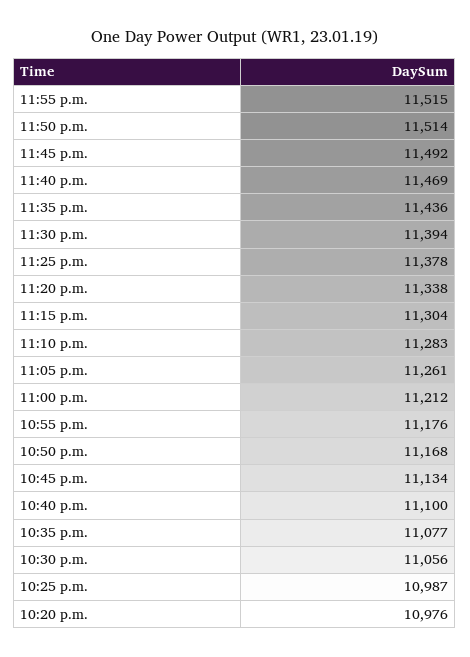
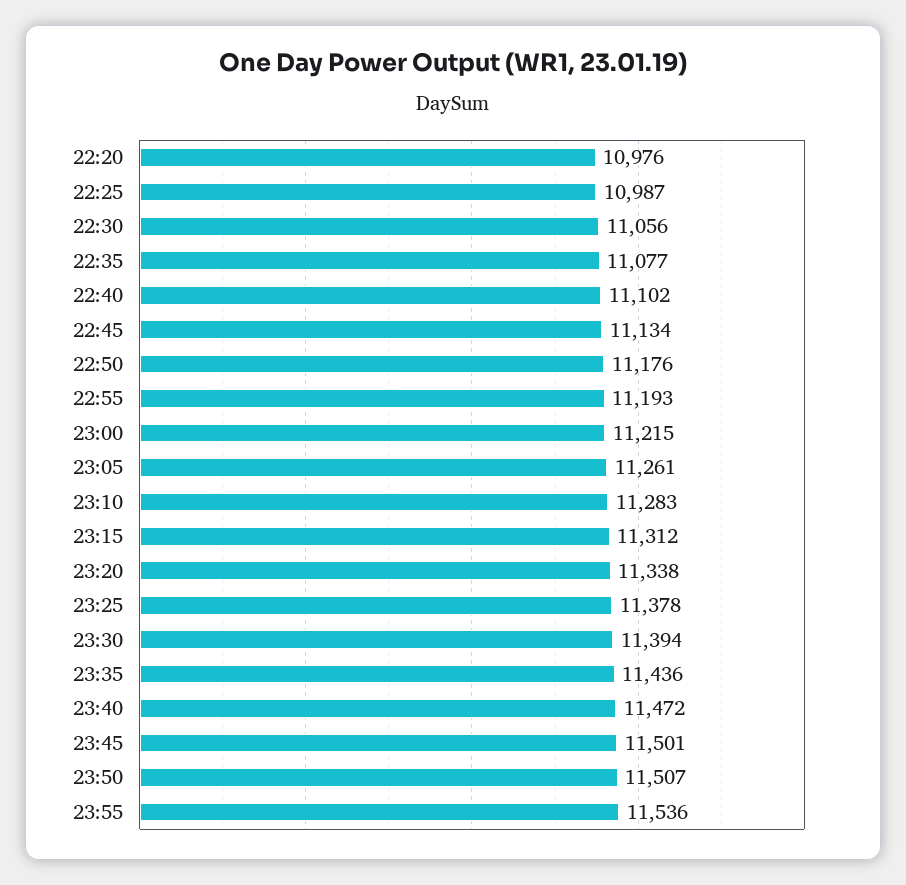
  {
-   "11:55 p.m.": 11515,
+   "11:55 p.m.": 11536,
-   "11:50 p.m.": 11514,
+   "11:50 p.m.": 11507,
-   "11:45 p.m.": 11492,
+   "11:45 p.m.": 11501,
-   "11:40 p.m.": 11469,
+   "11:40 p.m.": 11472,
    "11:35 p.m.": 11436,
    "11:30 p.m.": 11394,
    "11:25 p.m.": 11378,
    "11:20 p.m.": 11338,
-   "11:15 p.m.": 11304,
+   "11:15 p.m.": 11312,
    "11:10 p.m.": 11283,
    "11:05 p.m.": 11261,
-   "11:00 p.m.": 11212,
+   "11:00 p.m.": 11215,
-   "10:55 p.m.": 11176,
+   "10:55 p.m.": 11193,
-   "10:50 p.m.": 11168,
+   "10:50 p.m.": 11176,
    "10:45 p.m.": 11134,
-   "10:40 p.m.": 11100,
+   "10:40 p.m.": 11102,
    "10:35 p.m.": 11077,
    "10:30 p.m.": 11056,
    "10:25 p.m.": 10987,
    "10:20 p.m.": 10976
  }

